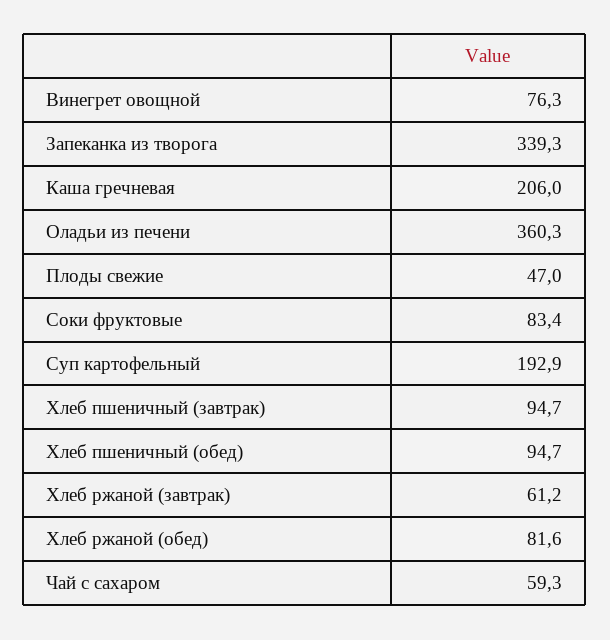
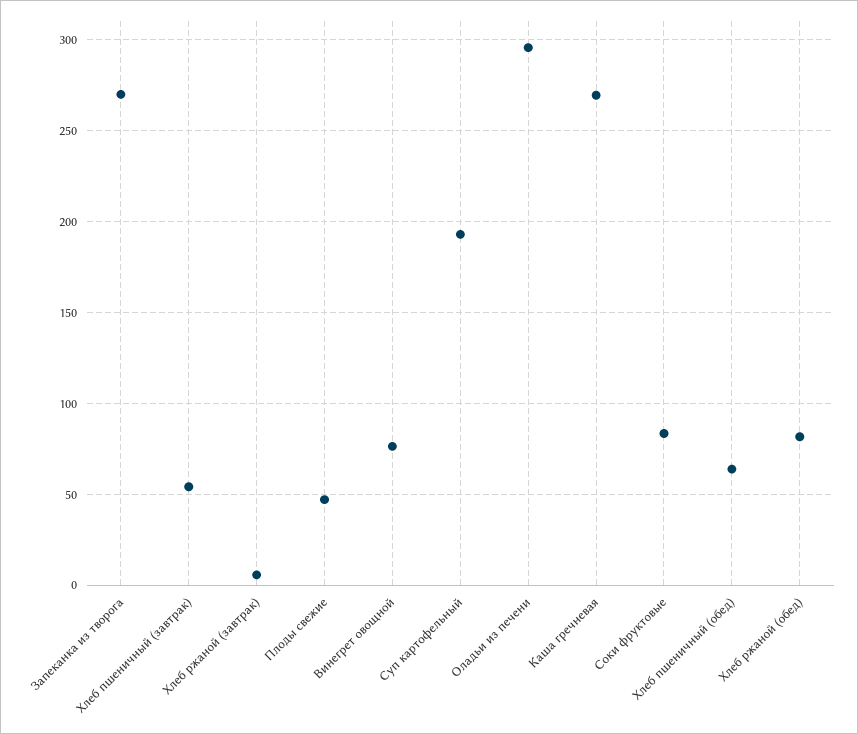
  {
    "Винегрет овощной": 76.3,
-   "Запеканка из творога": 339.3,
+   "Запеканка из творога": 270,
-   "Каша гречневая": 206,
+   "Каша гречневая": 270,
-   "Оладьи из печени": 360.3,
+   "Оладьи из печени": 295,
    "Плоды свежие": 47,
    "Соки фруктовые": 83.4,
    "Суп картофельный": 192.9,
-   "Хлеб пшеничный (завтрак)": 94.7,
+   "Хлеб пшеничный (завтрак)": 55,
-   "Хлеб пшеничный (обед)": 94.7,
+   "Хлеб пшеничный (обед)": 65,
-   "Хлеб ржаной (завтрак)": 61.2,
+   "Хлеб ржаной (завтрак)": 5,
-   "Хлеб ржаной (обед)": 81.6,
+   "Хлеб ржаной (обед)": 81.6
-   "Чай с сахаром": 59.3
  }

